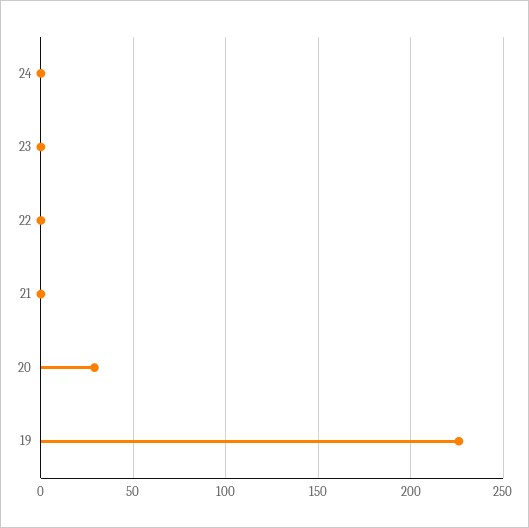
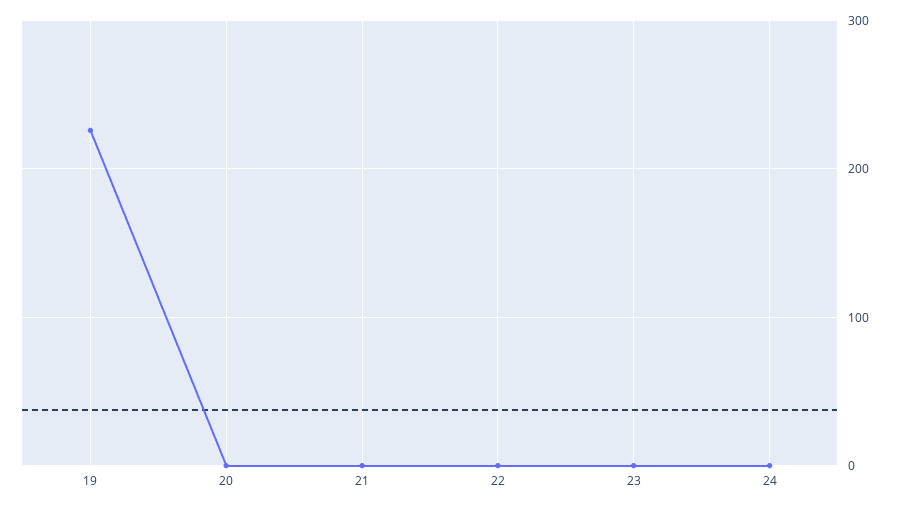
  {
    "24": 0,
    "23": 0,
    "22": 0,
    "21": 0,
-   "20": 30,
+   "20": 0,
    "19": 225
  }

